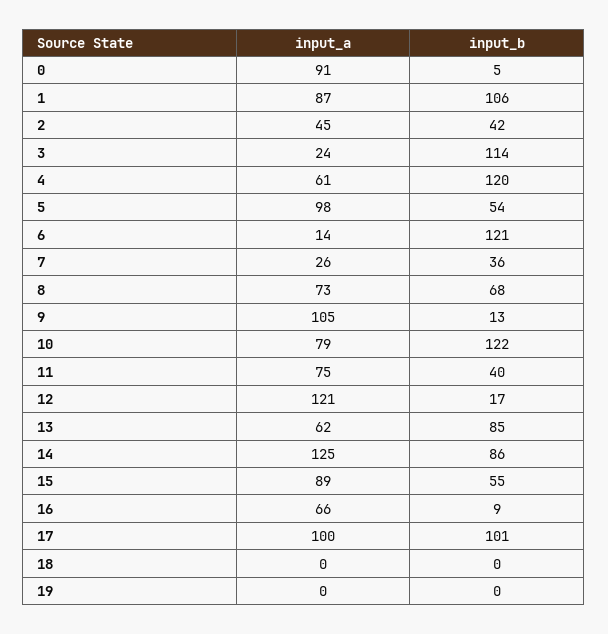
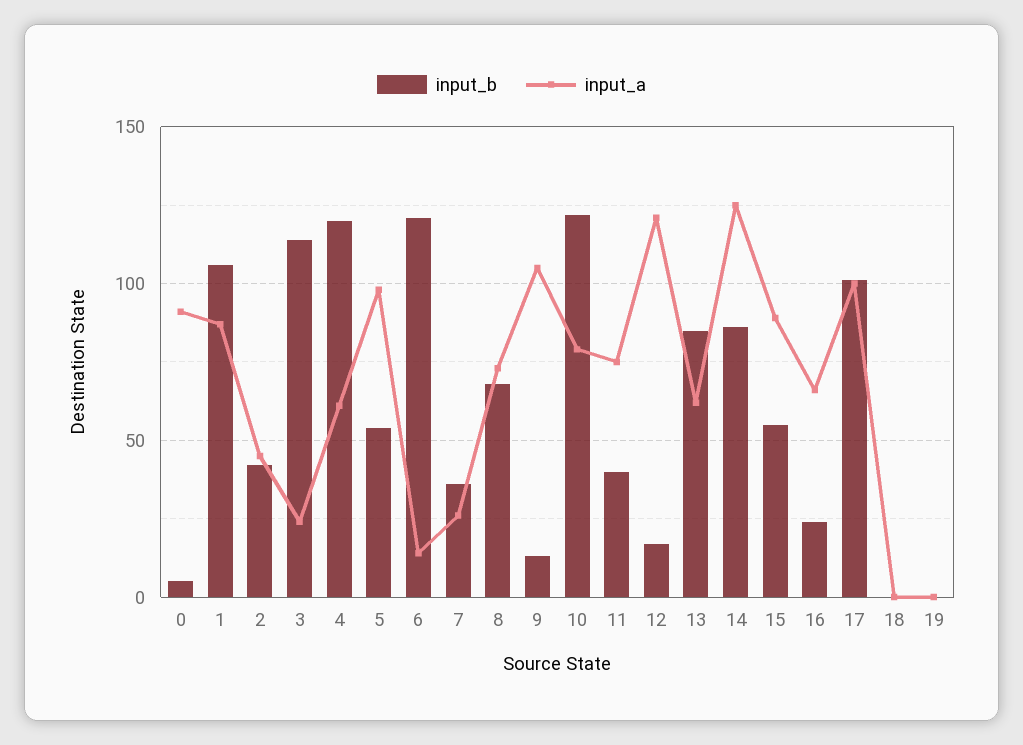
  {
    "input_a": {
      "0": 91,
      "1": 87,
      "2": 45,
      "3": 24,
      "4": 61,
      "5": 98,
      "6": 14,
      "7": 26,
      "8": 73,
      "9": 105,
      "10": 79,
      "11": 75,
      "12": 121,
      "13": 62,
      "14": 125,
      "15": 89,
      "16": 66,
      "17": 100,
      "18": 0,
      "19": 0
    },
    "input_b": {
      "0": 5,
      "1": 106,
      "2": 42,
      "3": 114,
      "4": 120,
      "5": 54,
      "6": 121,
      "7": 36,
      "8": 68,
      "9": 13,
      "10": 122,
      "11": 40,
      "12": 17,
      "13": 85,
      "14": 86,
      "15": 55,
-     "16": 9,
+     "16": 25,
      "17": 101,
      "18": 0,
      "19": 0
    }
  }

